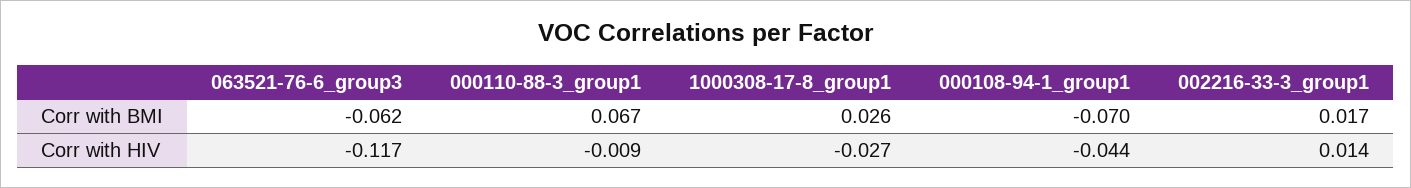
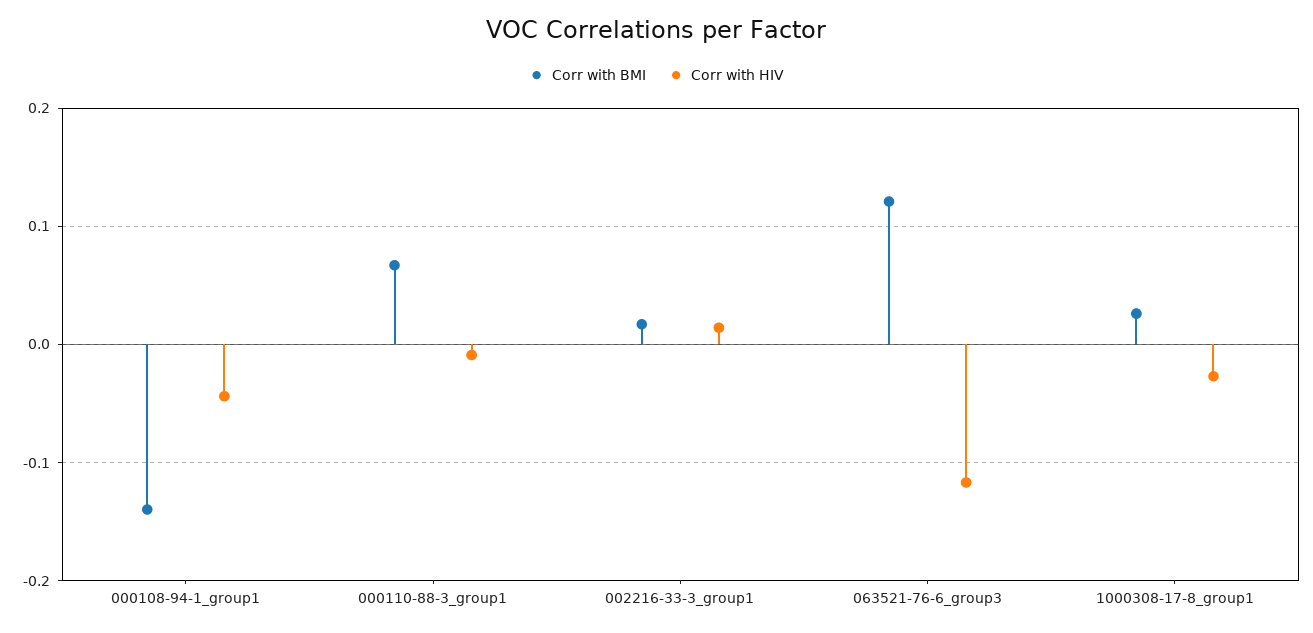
  {
    "Corr with BMI": {
-     "063521-76-6_group3": -0.062,
+     "063521-76-6_group3": 0.12,
      "000110-88-3_group1": 0.067,
      "1000308-17-8_group1": 0.026,
-     "000108-94-1_group1": -0.07,
+     "000108-94-1_group1": -0.14,
      "002216-33-3_group1": 0.017
    },
    "Corr with HIV": {
      "063521-76-6_group3": -0.117,
      "000110-88-3_group1": -0.009,
      "1000308-17-8_group1": -0.027,
      "000108-94-1_group1": -0.044,
      "002216-33-3_group1": 0.014
    }
  }

